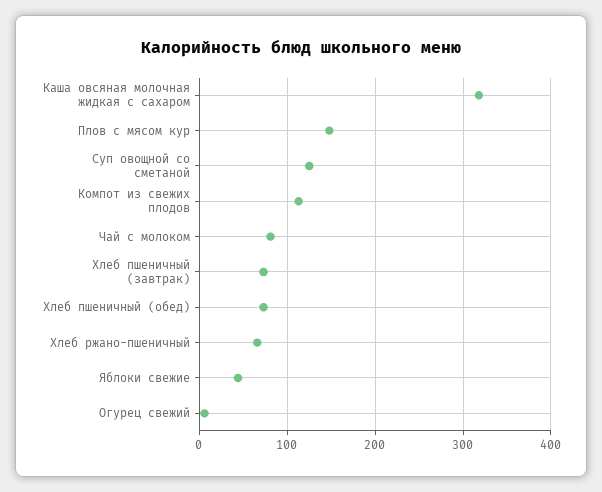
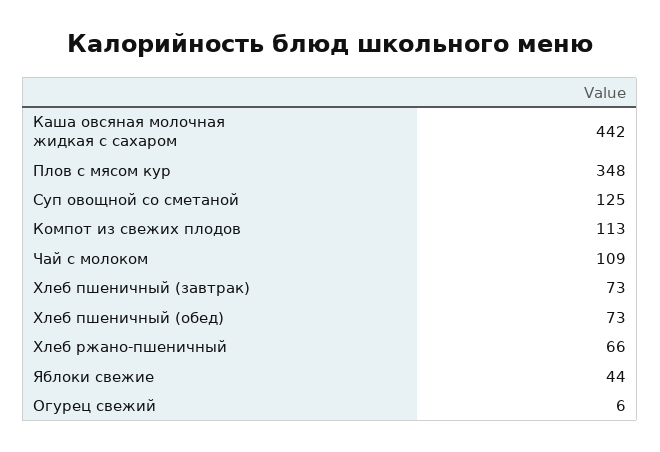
  {
-   "Каша овсяная молочная жидкая с сахаром": 320,
+   "Каша овсяная молочная жидкая с сахаром": 442,
-   "Плов с мясом кур": 150,
+   "Плов с мясом кур": 348,
    "Суп овощной со сметаной": 125,
    "Компот из свежих плодов": 113,
-   "Чай с молоком": 80,
+   "Чай с молоком": 109,
    "Хлеб пшеничный (завтрак)": 73,
    "Хлеб пшеничный (обед)": 73,
    "Хлеб ржано-пшеничный": 66,
    "Яблоки свежие": 44,
    "Огурец свежий": 6
  }

